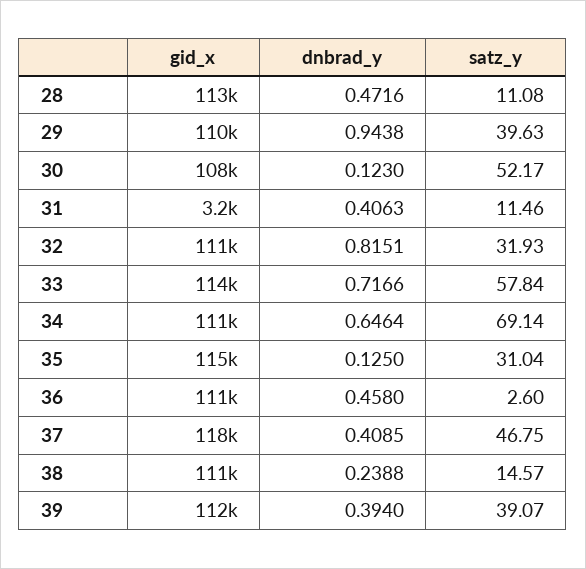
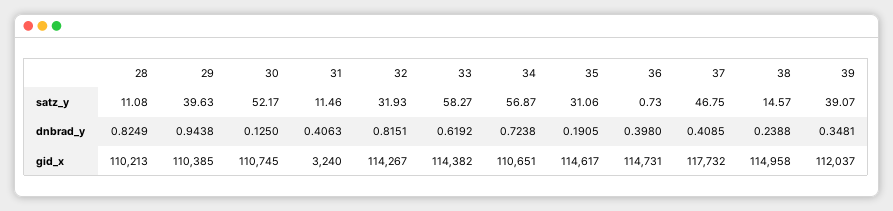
  {
    "gid_x": {
-     "28": 113000,
+     "28": 110213,
      "29": 110385,
-     "30": 108000,
+     "30": 110745,
      "31": 3240,
-     "32": 111000,
+     "32": 114267,
      "33": 114382,
      "34": 110651,
      "35": 114617,
-     "36": 111000,
+     "36": 114731,
      "37": 117732,
-     "38": 111000,
+     "38": 114958,
      "39": 112037
    },
    "dnbrad_y": {
-     "28": 0.4716,
+     "28": 0.8249,
      "29": 0.9438,
-     "30": 0.123,
+     "30": 0.125,
      "31": 0.4063,
      "32": 0.8151,
-     "33": 0.7166,
+     "33": 0.6192,
-     "34": 0.6464,
+     "34": 0.7238,
-     "35": 0.125,
+     "35": 0.1905,
-     "36": 0.458,
+     "36": 0.398,
      "37": 0.4085,
      "38": 0.2388,
-     "39": 0.394
+     "39": 0.3481
    },
    "satz_y": {
      "28": 11.08,
      "29": 39.63,
      "30": 52.17,
      "31": 11.46,
      "32": 31.93,
-     "33": 57.84,
+     "33": 58.27,
-     "34": 69.14,
+     "34": 56.87,
-     "35": 31.04,
+     "35": 31.06,
-     "36": 2.6,
+     "36": 0.73,
      "37": 46.75,
      "38": 14.57,
      "39": 39.07
    }
  }

